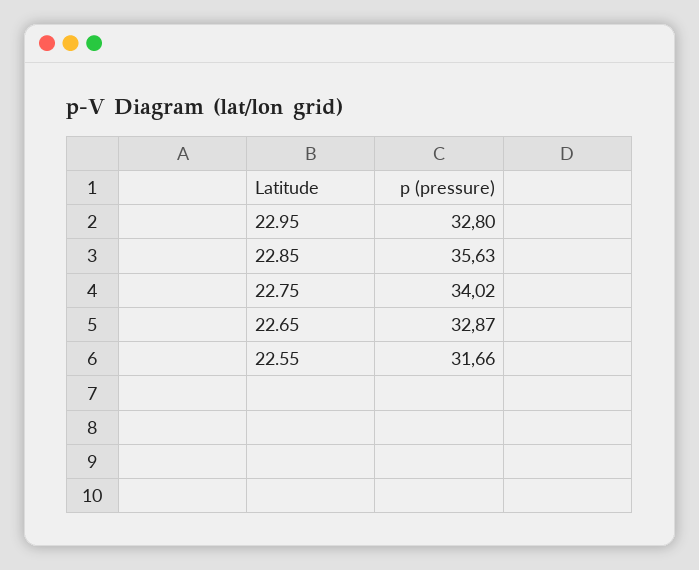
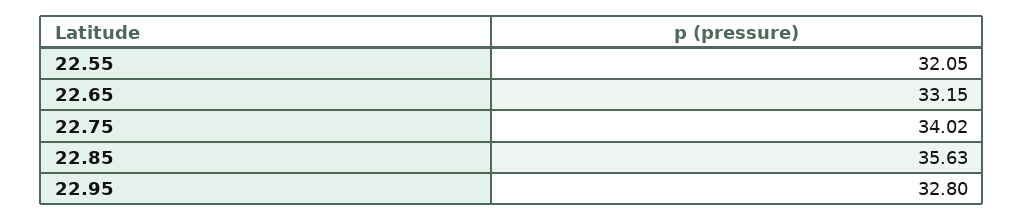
  {
    "22.95": 32.8,
    "22.85": 35.63,
    "22.75": 34.02,
-   "22.65": 32.87,
+   "22.65": 33.15,
-   "22.55": 31.66
+   "22.55": 32.05
  }

